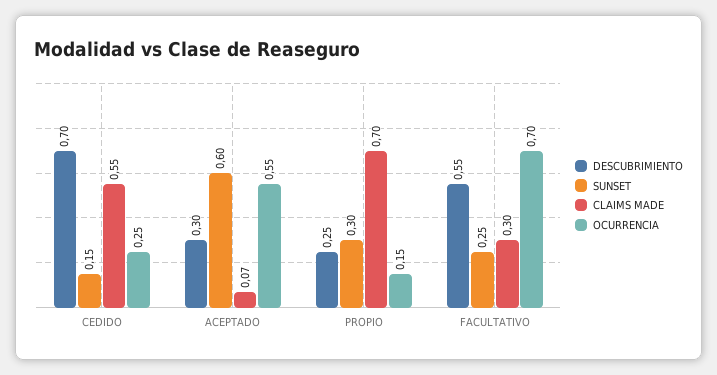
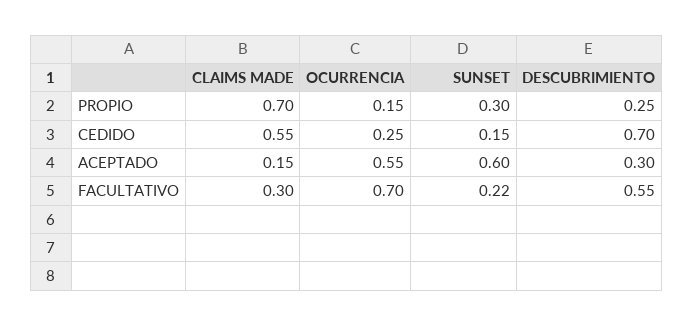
  {
    "DESCUBRIMIENTO": {
      "CEDIDO": 0.7,
      "ACEPTADO": 0.3,
      "PROPIO": 0.25,
      "FACULTATIVO": 0.55
    },
    "SUNSET": {
      "CEDIDO": 0.15,
      "ACEPTADO": 0.6,
      "PROPIO": 0.3,
-     "FACULTATIVO": 0.25
+     "FACULTATIVO": 0.22
    },
    "CLAIMS MADE": {
      "CEDIDO": 0.55,
-     "ACEPTADO": 0.07,
+     "ACEPTADO": 0.15,
      "PROPIO": 0.7,
      "FACULTATIVO": 0.3
    },
    "OCURRENCIA": {
      "CEDIDO": 0.25,
      "ACEPTADO": 0.55,
      "PROPIO": 0.15,
      "FACULTATIVO": 0.7
    }
  }

